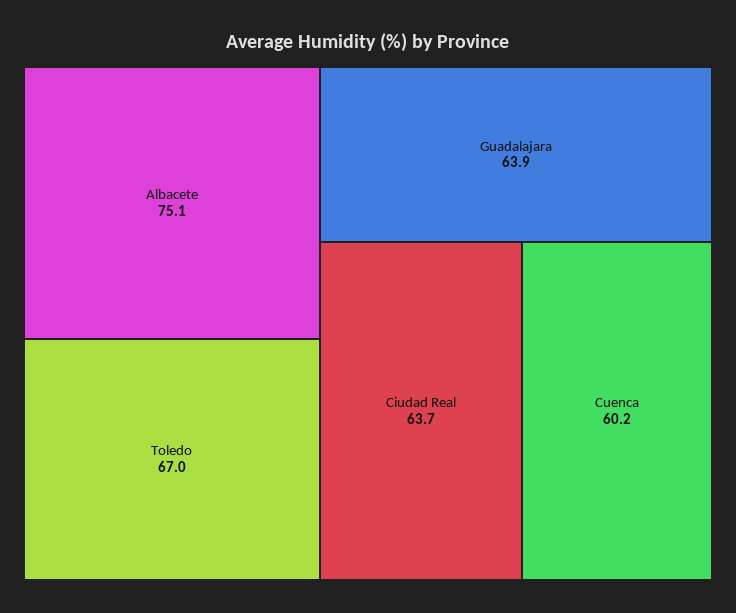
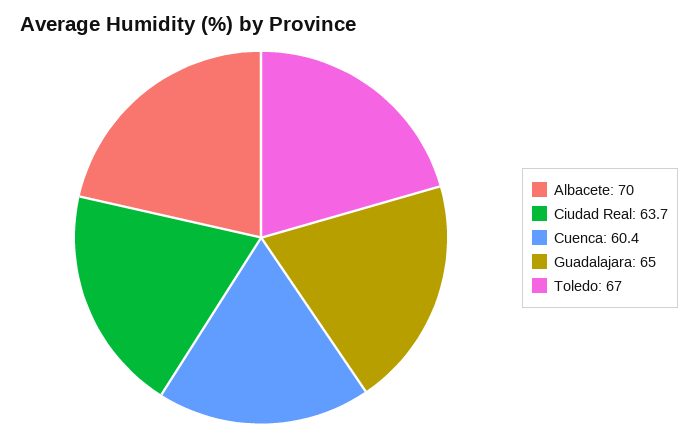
  {
-   "Albacete": 75.1,
+   "Albacete": 70,
    "Toledo": 67,
-   "Guadalajara": 63.9,
+   "Guadalajara": 65,
    "Ciudad Real": 63.7,
-   "Cuenca": 60.2
+   "Cuenca": 60.4
  }

